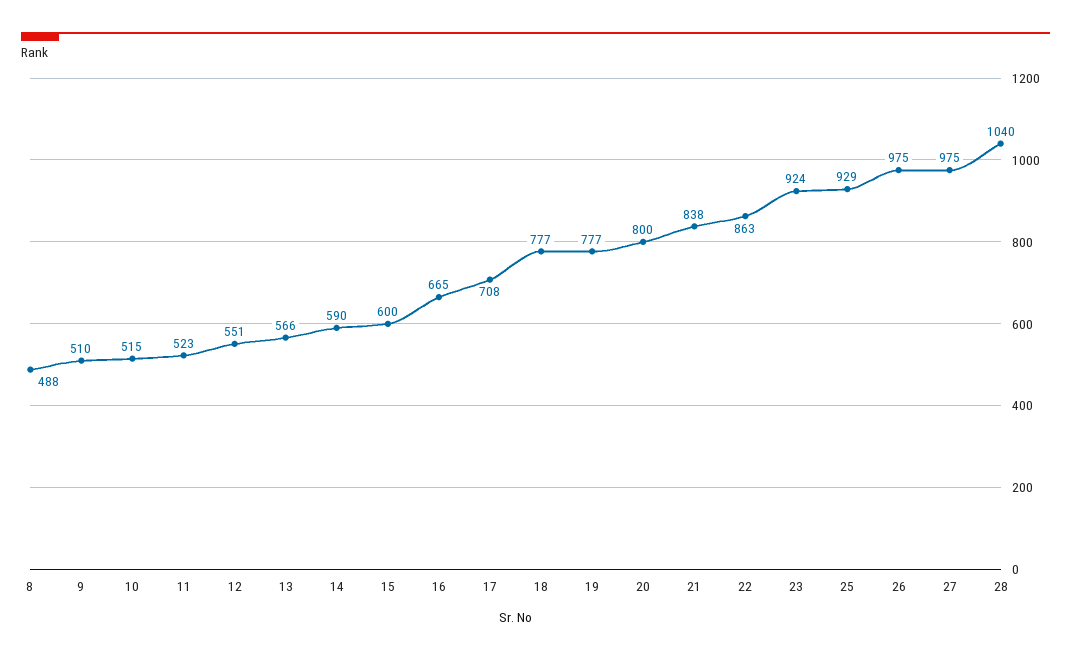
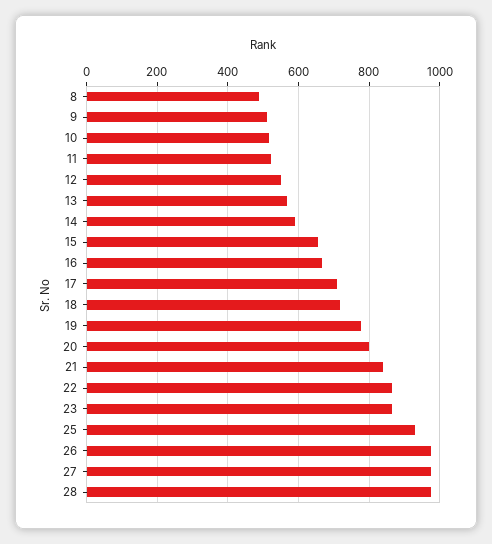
  {
    "8": 488,
    "9": 510,
    "10": 515,
    "11": 523,
    "12": 551,
    "13": 566,
    "14": 590,
-   "15": 600,
+   "15": 660,
    "16": 665,
    "17": 708,
-   "18": 777,
+   "18": 720,
    "19": 777,
    "20": 800,
    "21": 838,
    "22": 863,
-   "23": 924,
+   "23": 860,
    "25": 929,
    "26": 975,
    "27": 975,
-   "28": 1040
+   "28": 980
  }

